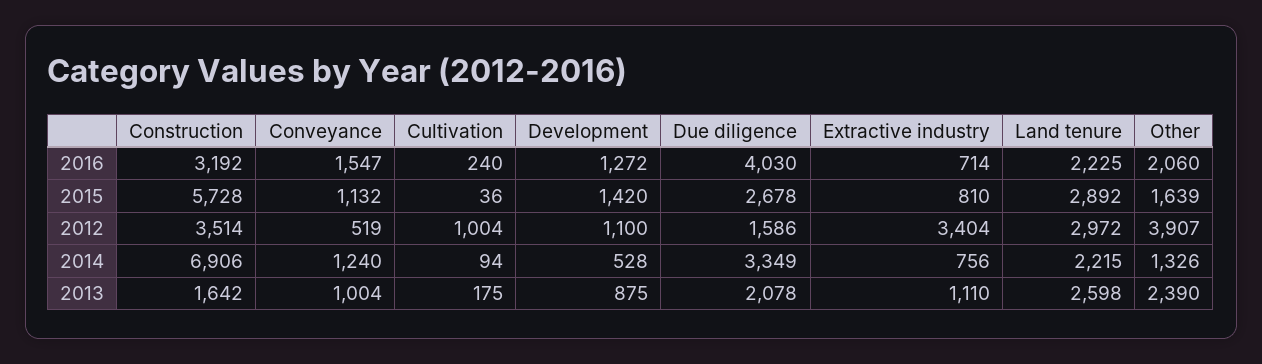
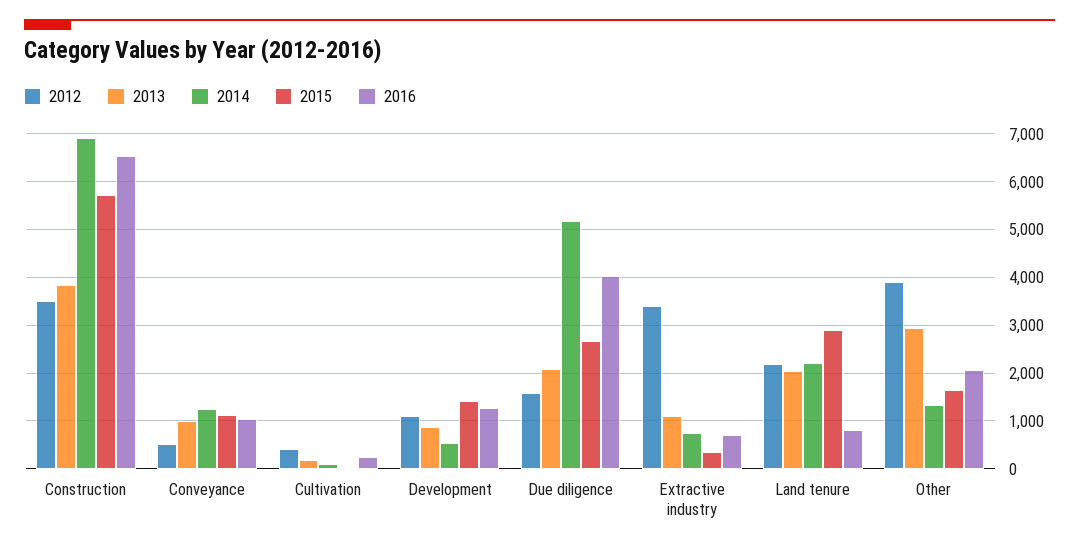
  {
    "2016": {
-     "Construction": 3192,
+     "Construction": 6600,
-     "Conveyance": 1547,
+     "Conveyance": 1000,
      "Cultivation": 240,
      "Development": 1272,
      "Due diligence": 4030,
      "Extractive industry": 714,
-     "Land tenure": 2225,
+     "Land tenure": 800,
      "Other": 2060
    },
    "2015": {
      "Construction": 5728,
      "Conveyance": 1132,
      "Cultivation": 36,
      "Development": 1420,
      "Due diligence": 2678,
-     "Extractive industry": 810,
+     "Extractive industry": 400,
      "Land tenure": 2892,
      "Other": 1639
    },
    "2012": {
      "Construction": 3514,
      "Conveyance": 519,
-     "Cultivation": 1004,
+     "Cultivation": 400,
      "Development": 1100,
      "Due diligence": 1586,
      "Extractive industry": 3404,
-     "Land tenure": 2972,
+     "Land tenure": 2200,
      "Other": 3907
    },
    "2014": {
      "Construction": 6906,
      "Conveyance": 1240,
      "Cultivation": 94,
      "Development": 528,
-     "Due diligence": 3349,
+     "Due diligence": 5200,
      "Extractive industry": 756,
      "Land tenure": 2215,
      "Other": 1326
    },
    "2013": {
-     "Construction": 1642,
+     "Construction": 3800,
      "Conveyance": 1004,
      "Cultivation": 175,
      "Development": 875,
      "Due diligence": 2078,
      "Extractive industry": 1110,
-     "Land tenure": 2598,
+     "Land tenure": 2000,
-     "Other": 2390
+     "Other": 3000
    }
  }

